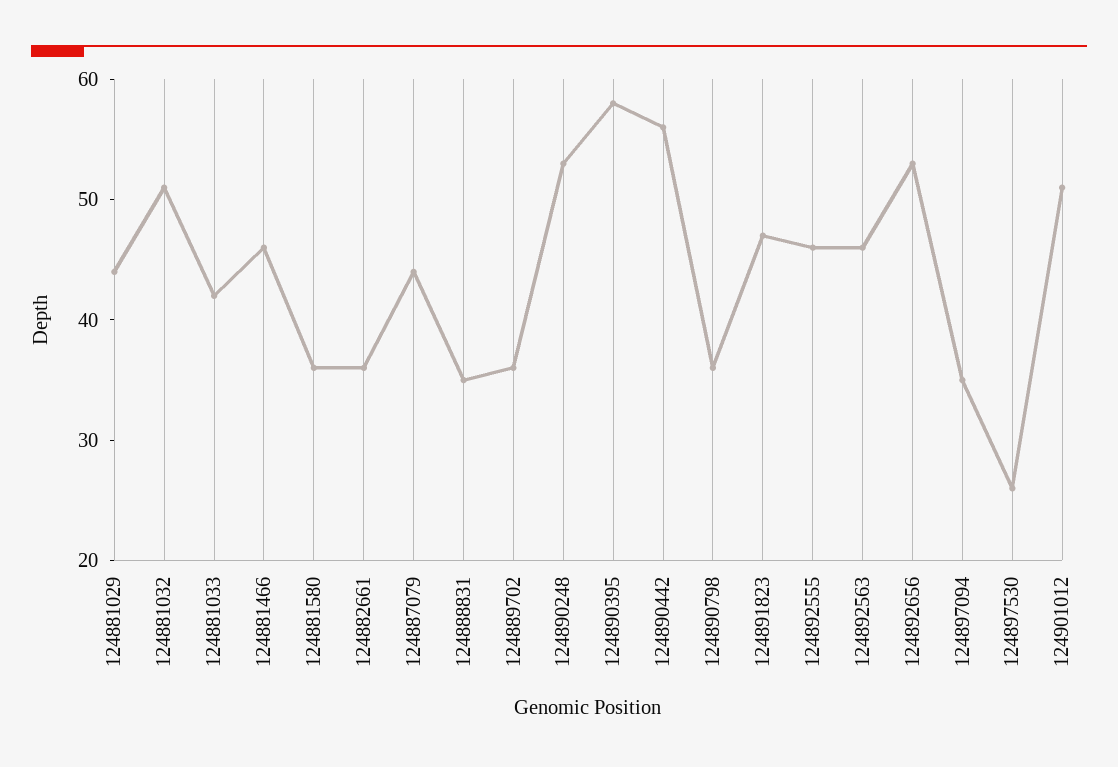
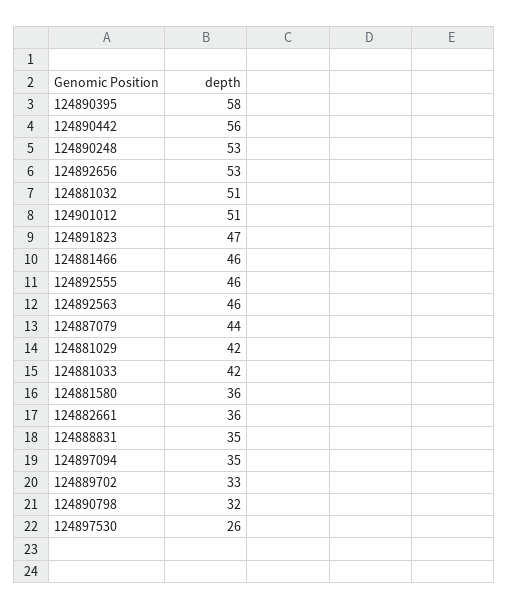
  {
-   "124881029": 44,
+   "124881029": 42,
    "124881032": 51,
    "124881033": 42,
    "124881466": 46,
    "124881580": 36,
    "124882661": 36,
    "124887079": 44,
    "124888831": 35,
-   "124889702": 36,
+   "124889702": 33,
    "124890248": 53,
    "124890395": 58,
    "124890442": 56,
-   "124890798": 36,
+   "124890798": 32,
    "124891823": 47,
    "124892555": 46,
    "124892563": 46,
    "124892656": 53,
    "124897094": 35,
    "124897530": 26,
    "124901012": 51
  }

